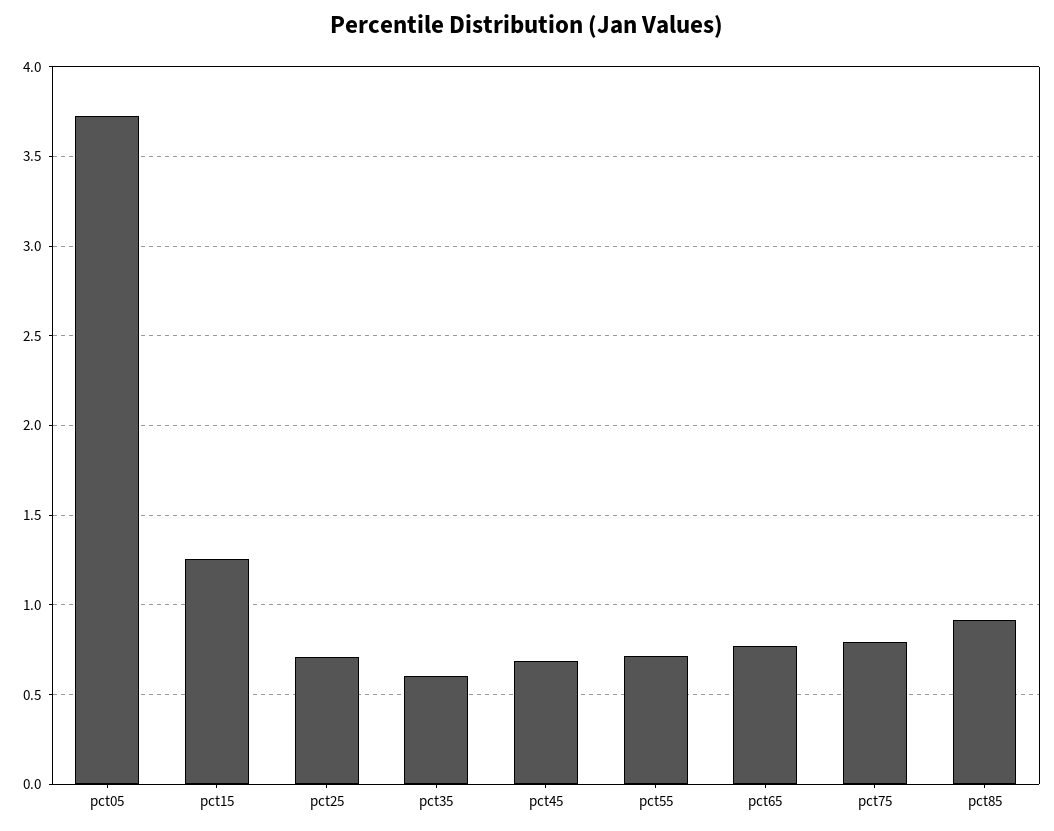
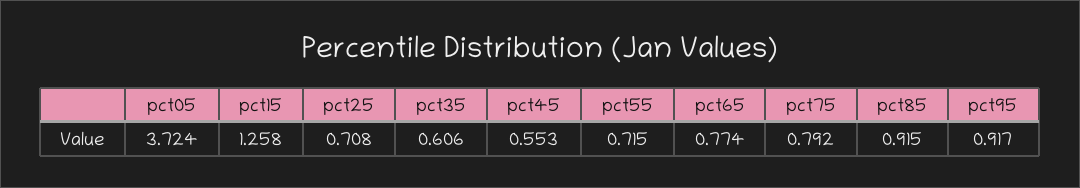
  {
    "pct05": 3.724,
    "pct15": 1.258,
    "pct25": 0.708,
    "pct35": 0.606,
-   "pct45": 0.7,
+   "pct45": 0.553,
    "pct55": 0.715,
    "pct65": 0.774,
    "pct75": 0.792,
-   "pct85": 0.915
+   "pct85": 0.915,
+   "pct95": 0.917
  }

